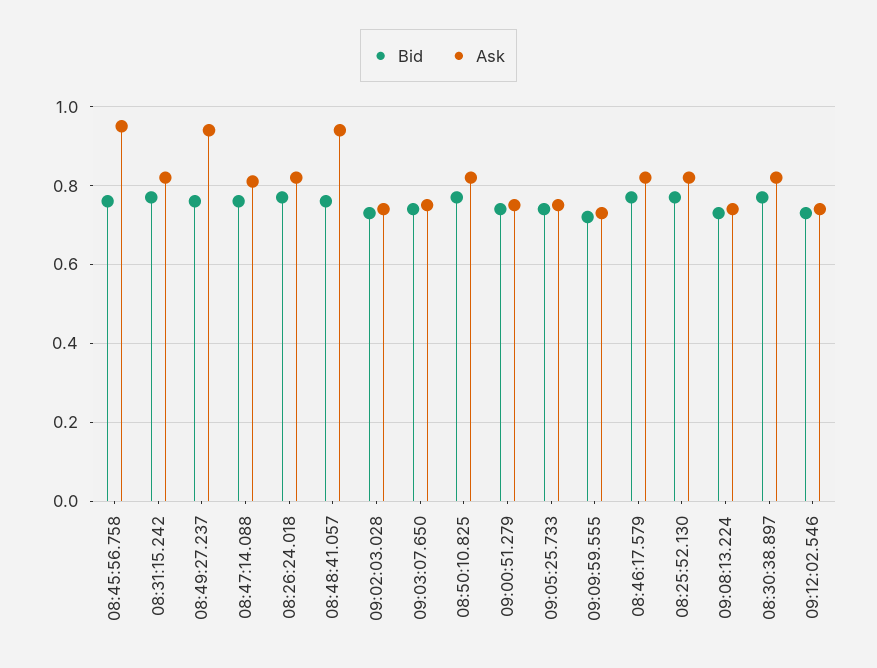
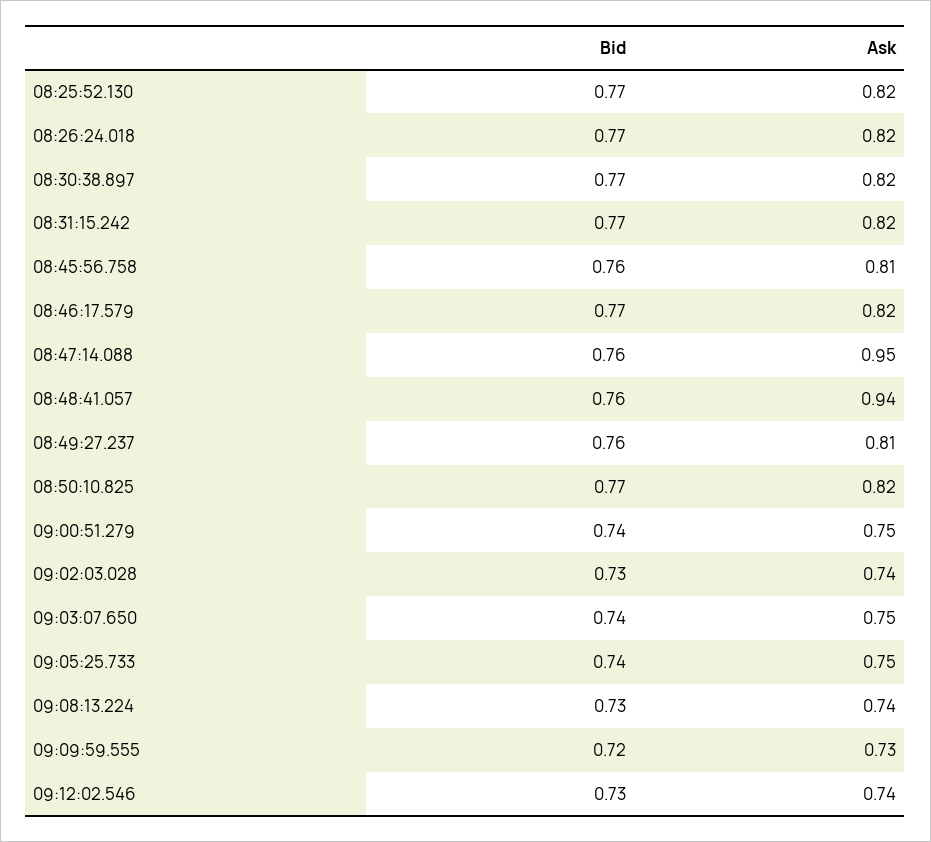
  {
    "Bid": {
      "08:45:56.758": 0.76,
      "08:31:15.242": 0.77,
      "08:49:27.237": 0.76,
      "08:47:14.088": 0.76,
      "08:26:24.018": 0.77,
      "08:48:41.057": 0.76,
      "09:02:03.028": 0.73,
      "09:03:07.650": 0.74,
      "08:50:10.825": 0.77,
      "09:00:51.279": 0.74,
      "09:05:25.733": 0.74,
      "09:09:59.555": 0.72,
      "08:46:17.579": 0.77,
      "08:25:52.130": 0.77,
      "09:08:13.224": 0.73,
      "08:30:38.897": 0.77,
      "09:12:02.546": 0.73
    },
    "Ask": {
-     "08:45:56.758": 0.95,
+     "08:45:56.758": 0.81,
      "08:31:15.242": 0.82,
-     "08:49:27.237": 0.95,
+     "08:49:27.237": 0.81,
-     "08:47:14.088": 0.8,
+     "08:47:14.088": 0.95,
      "08:26:24.018": 0.82,
      "08:48:41.057": 0.94,
      "09:02:03.028": 0.74,
      "09:03:07.650": 0.75,
      "08:50:10.825": 0.82,
      "09:00:51.279": 0.75,
      "09:05:25.733": 0.75,
      "09:09:59.555": 0.73,
      "08:46:17.579": 0.82,
      "08:25:52.130": 0.82,
      "09:08:13.224": 0.74,
      "08:30:38.897": 0.82,
      "09:12:02.546": 0.74
    }
  }

